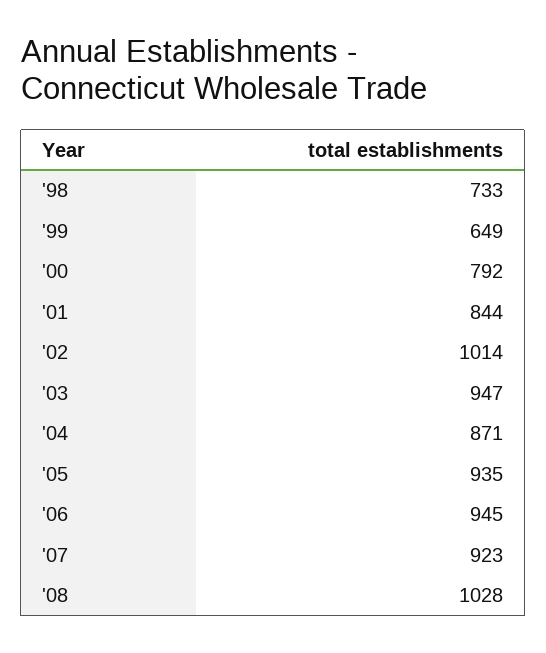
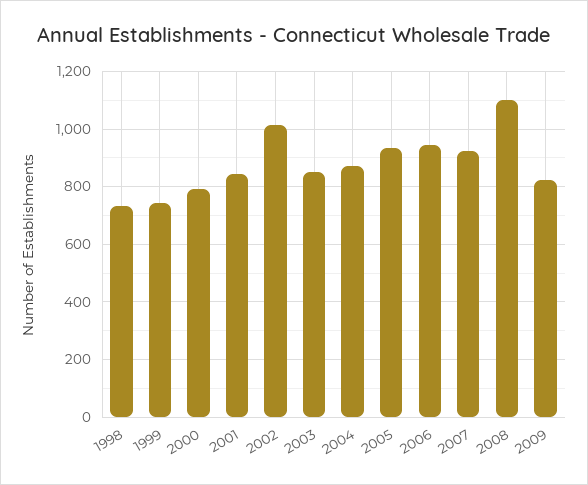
  {
    "'98": 733,
-   "'99": 649,
+   "'99": 750,
    "'00": 792,
    "'01": 844,
    "'02": 1014,
-   "'03": 947,
+   "'03": 850,
    "'04": 871,
    "'05": 935,
    "'06": 945,
    "'07": 923,
-   "'08": 1028
+   "'08": 1100,
+   "2009": 825
  }

